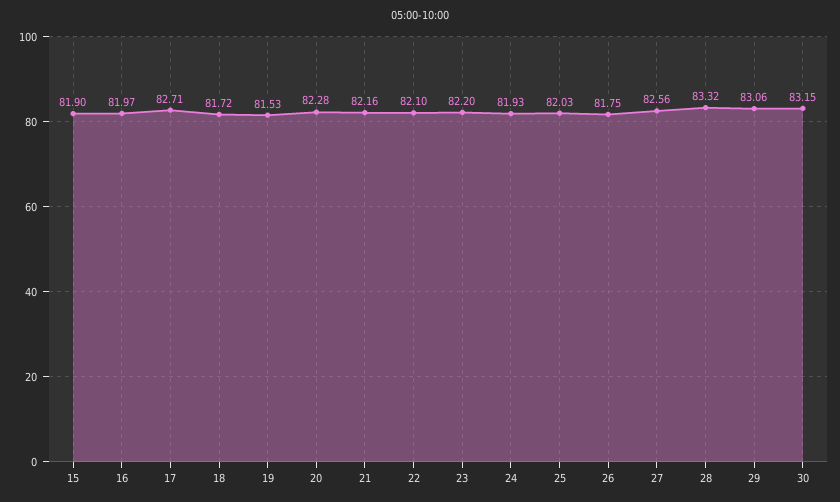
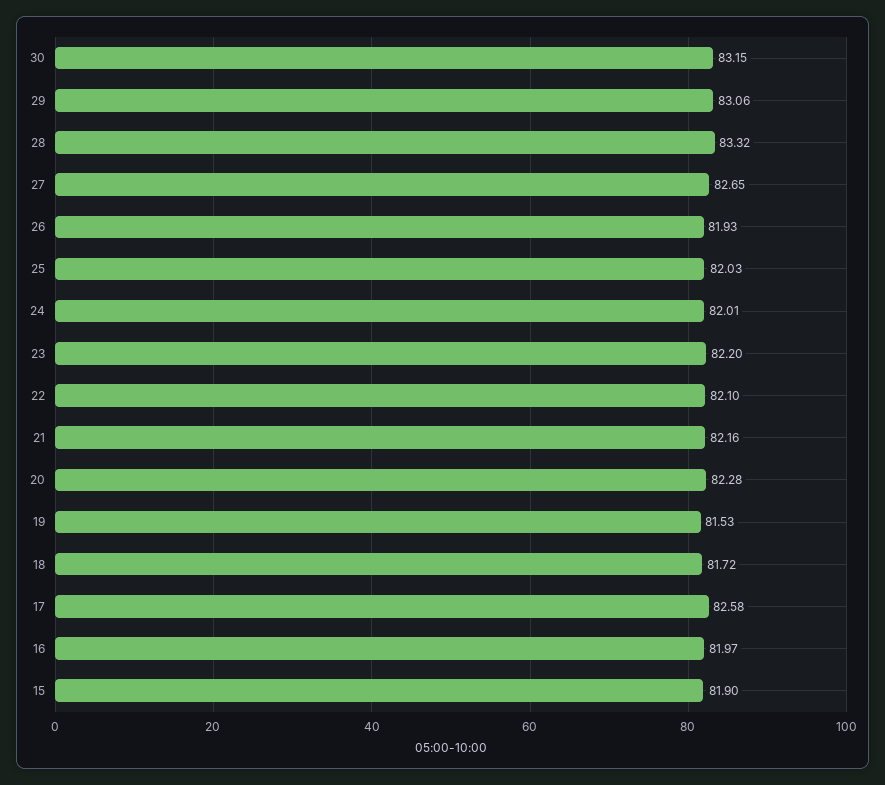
  {
    "15": 81.9,
    "16": 81.97,
-   "17": 82.71,
+   "17": 82.58,
    "18": 81.72,
    "19": 81.53,
    "20": 82.28,
    "21": 82.16,
    "22": 82.1,
    "23": 82.2,
-   "24": 81.93,
+   "24": 82.01,
    "25": 82.03,
-   "26": 81.75,
+   "26": 81.93,
-   "27": 82.56,
+   "27": 82.65,
    "28": 83.32,
    "29": 83.06,
    "30": 83.15
  }

